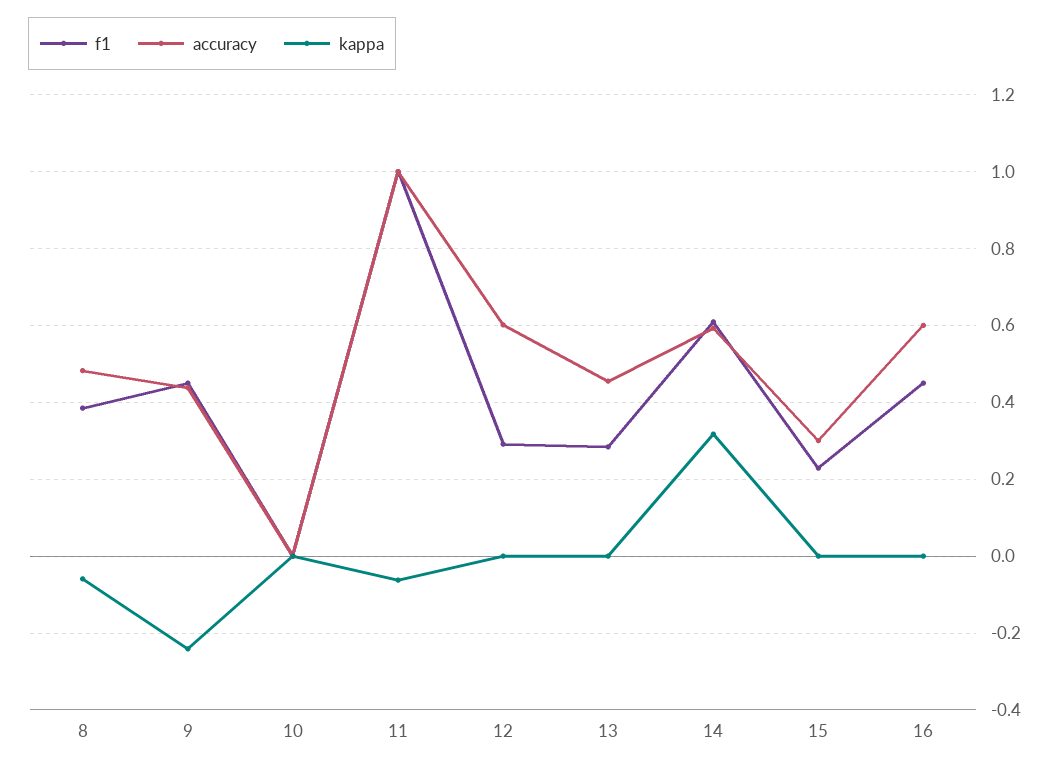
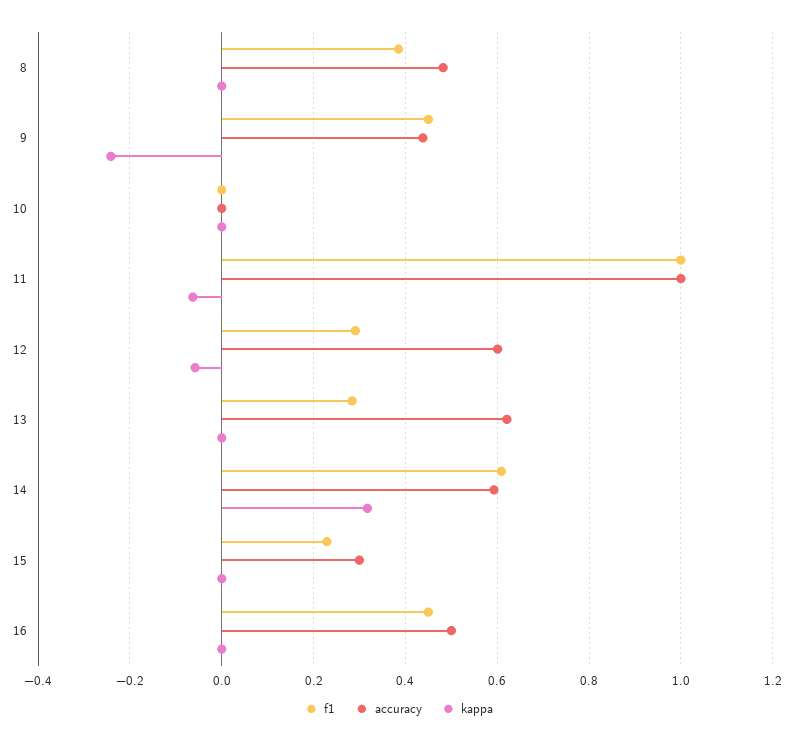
  {
    "f1": {
      "8": 0.38,
      "9": 0.46,
      "10": 0,
      "11": 1,
      "12": 0.3,
      "13": 0.28,
      "14": 0.6,
      "15": 0.22,
      "16": 0.46
    },
    "accuracy": {
      "8": 0.48,
      "9": 0.44,
      "10": 0,
      "11": 1,
      "12": 0.6,
-     "13": 0.46,
+     "13": 0.62,
      "14": 0.6,
      "15": 0.3,
-     "16": 0.6
+     "16": 0.5
    },
    "kappa": {
-     "8": -0.06,
+     "8": 0,
      "9": -0.24,
      "10": 0,
      "11": -0.06,
-     "12": 0,
+     "12": -0.06,
      "13": 0,
      "14": 0.32,
      "15": 0,
      "16": 0
    }
  }

